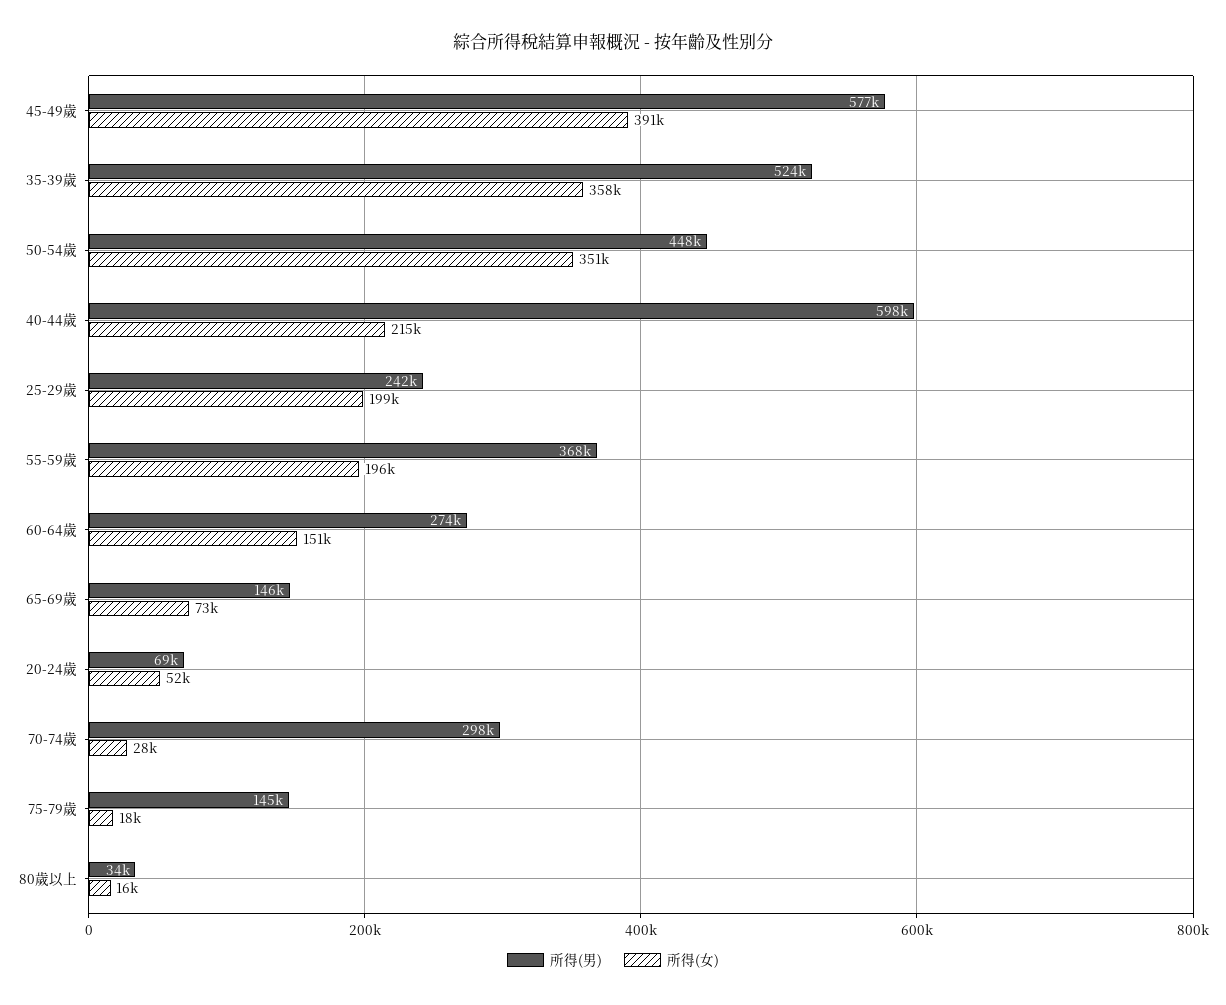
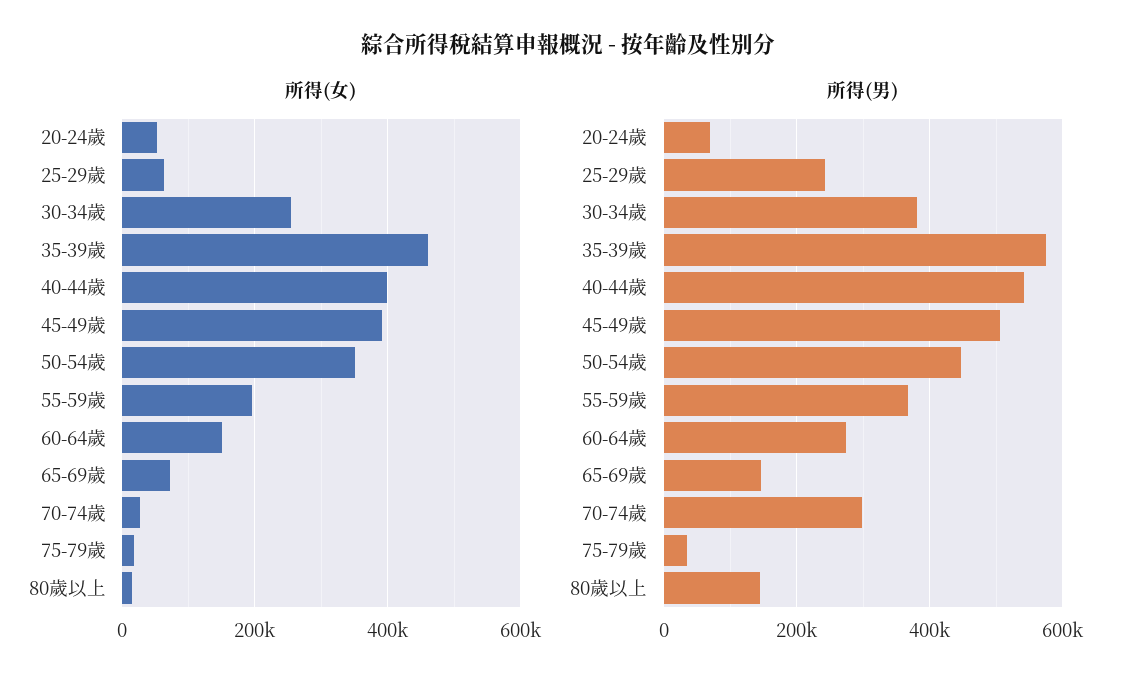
  {
    "所得(男)": {
-     "45-49歲": 577000,
+     "45-49歲": 500000,
-     "35-39歲": 524000,
+     "35-39歲": 580000,
      "50-54歲": 448000,
-     "40-44歲": 598000,
+     "40-44歲": 540000,
      "25-29歲": 242000,
      "55-59歲": 368000,
      "60-64歲": 274000,
      "65-69歲": 146000,
      "20-24歲": 69000,
      "70-74歲": 298000,
-     "75-79歲": 145000,
+     "75-79歲": 40000,
-     "80歲以上": 34000
+     "80歲以上": 140000,
+     "30-34歲": 380000
    },
    "所得(女)": {
      "45-49歲": 391000,
-     "35-39歲": 358000,
+     "35-39歲": 460000,
      "50-54歲": 351000,
-     "40-44歲": 215000,
+     "40-44歲": 400000,
-     "25-29歲": 199000,
+     "25-29歲": 60000,
      "55-59歲": 196000,
      "60-64歲": 151000,
      "65-69歲": 73000,
      "20-24歲": 52000,
      "70-74歲": 28000,
      "75-79歲": 18000,
-     "80歲以上": 16000
+     "80歲以上": 16000,
+     "30-34歲": 260000
    }
  }

